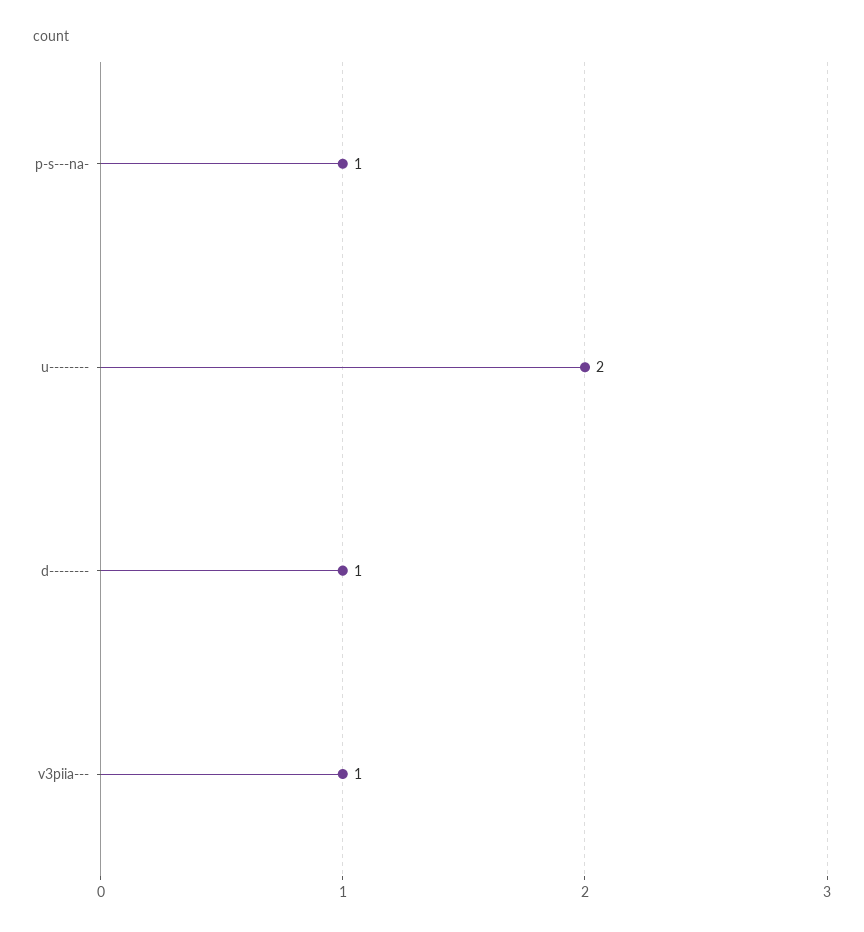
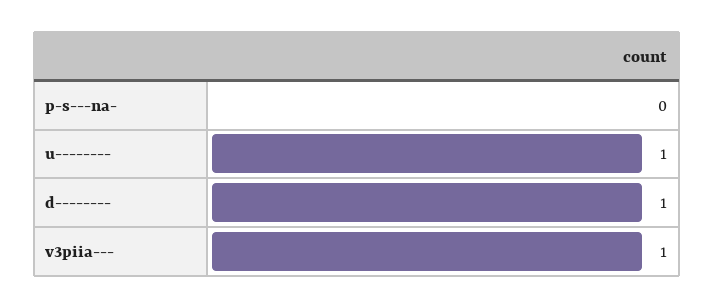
  {
-   "p-s---na-": 1,
+   "p-s---na-": 0,
-   "u--------": 2,
+   "u--------": 1,
    "d--------": 1,
    "v3piia---": 1
  }

